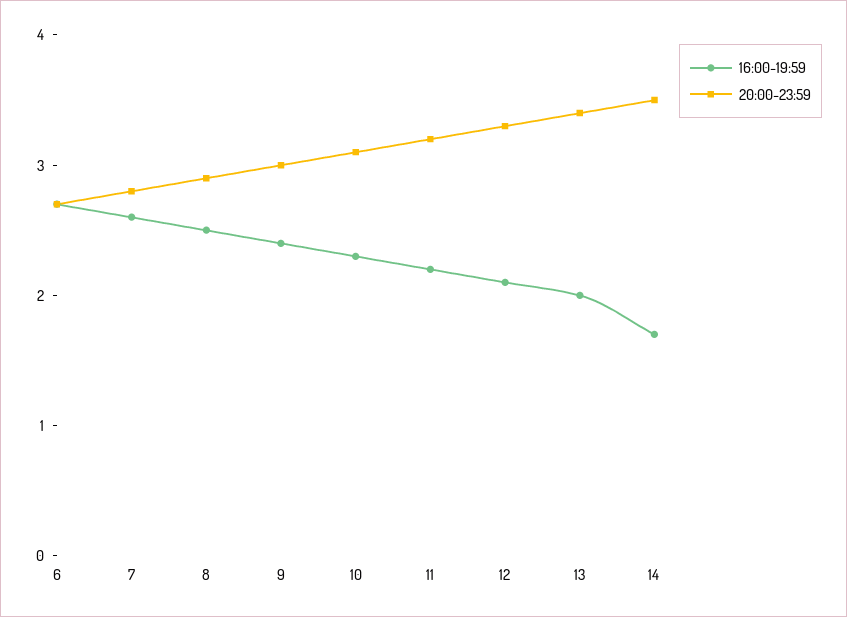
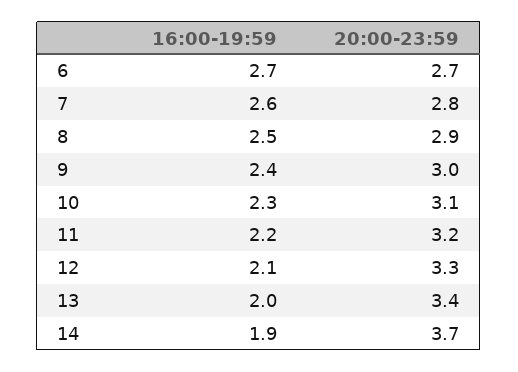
  {
    "16:00-19:59": {
      "6": 2.7,
      "7": 2.6,
      "8": 2.5,
      "9": 2.4,
      "10": 2.3,
      "11": 2.2,
      "12": 2.1,
      "13": 2,
-     "14": 1.7
+     "14": 1.9
    },
    "20:00-23:59": {
      "6": 2.7,
      "7": 2.8,
      "8": 2.9,
      "9": 3,
      "10": 3.1,
      "11": 3.2,
      "12": 3.3,
      "13": 3.4,
-     "14": 3.5
+     "14": 3.7
    }
  }

